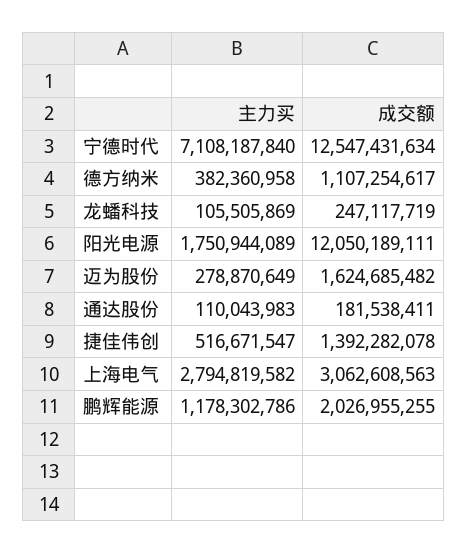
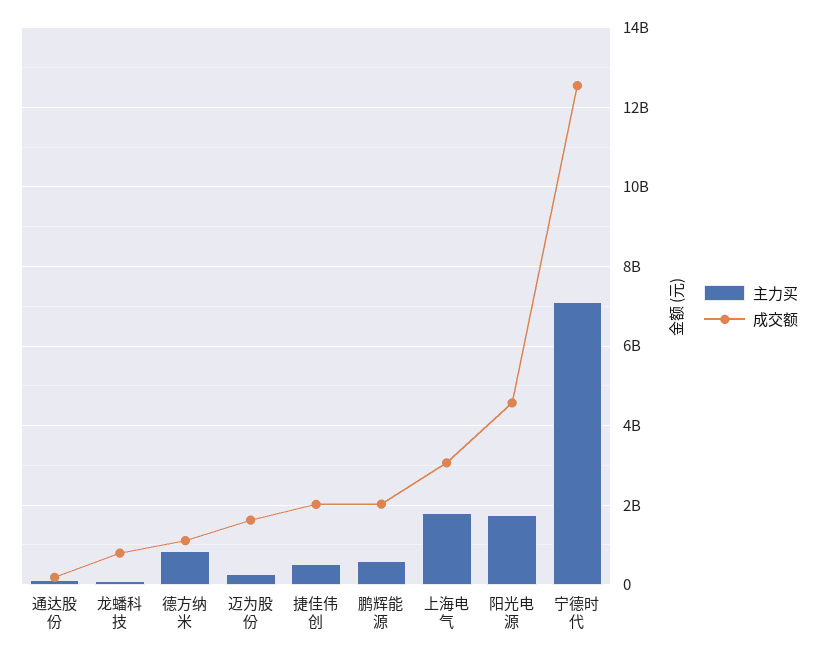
  {
    "主力买": {
      "宁德时代": 7108187840,
-     "德方纳米": 382360958,
+     "德方纳米": 800000000,
      "龙蟠科技": 105505869,
      "阳光电源": 1750944089,
      "迈为股份": 278870649,
      "通达股份": 110043983,
      "捷佳伟创": 516671547,
-     "上海电气": 2794819582,
+     "上海电气": 1800000000,
-     "鹏辉能源": 1178302786
+     "鹏辉能源": 600000000
    },
    "成交额": {
      "宁德时代": 12547431634,
      "德方纳米": 1107254617,
-     "龙蟠科技": 247117719,
+     "龙蟠科技": 800000000,
-     "阳光电源": 12050189111,
+     "阳光电源": 4600000000,
      "迈为股份": 1624685482,
      "通达股份": 181538411,
-     "捷佳伟创": 1392282078,
+     "捷佳伟创": 2000000000,
      "上海电气": 3062608563,
      "鹏辉能源": 2026955255
    }
  }

